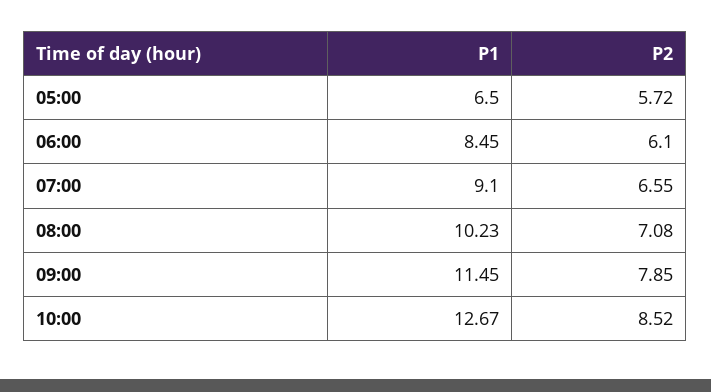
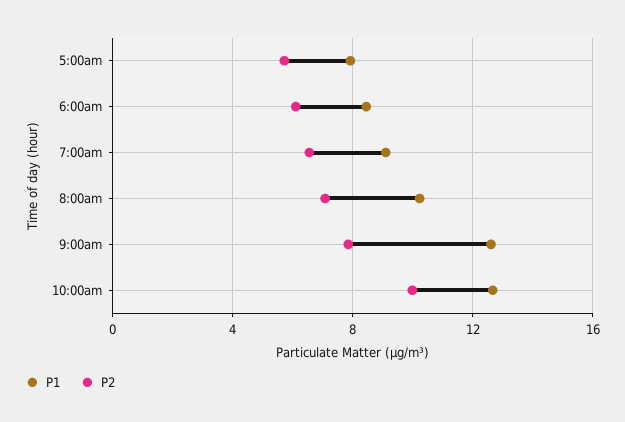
  {
    "P1": {
-     "05:00": 6.5,
+     "05:00": 8,
      "06:00": 8.45,
      "07:00": 9.1,
      "08:00": 10.23,
-     "09:00": 11.45,
+     "09:00": 12.5,
      "10:00": 12.67
    },
    "P2": {
      "05:00": 5.72,
      "06:00": 6.1,
      "07:00": 6.55,
      "08:00": 7.08,
      "09:00": 7.85,
-     "10:00": 8.52
+     "10:00": 10
    }
  }

